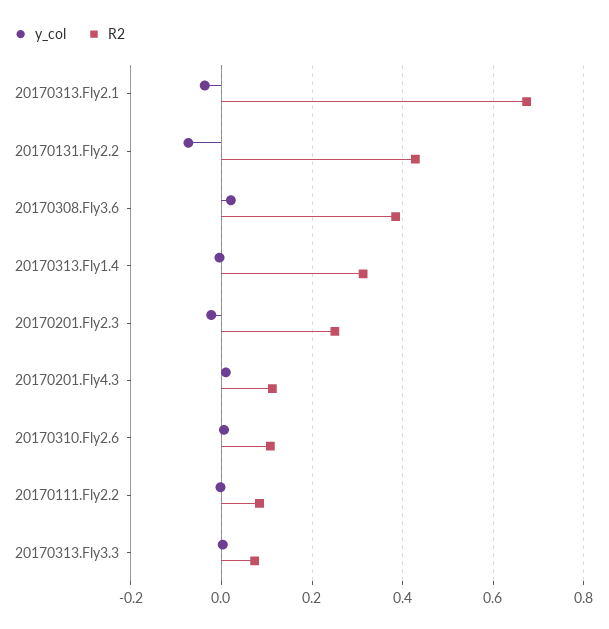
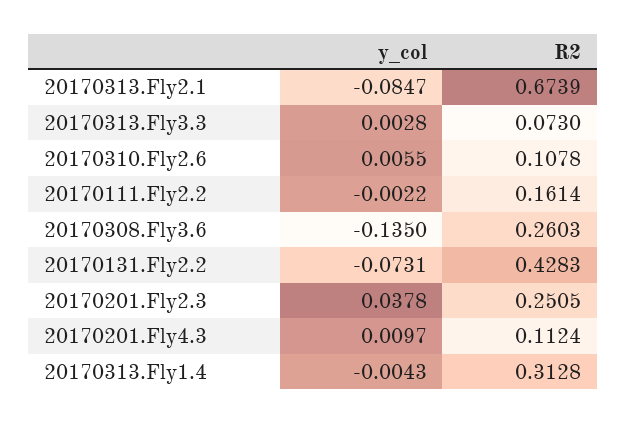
  {
    "y_col": {
-     "20170313.Fly2.1": -0.04,
+     "20170313.Fly2.1": -0.0847,
      "20170131.Fly2.2": -0.0731,
-     "20170308.Fly3.6": 0.02,
+     "20170308.Fly3.6": -0.135,
      "20170313.Fly1.4": -0.0043,
-     "20170201.Fly2.3": -0.02,
+     "20170201.Fly2.3": 0.0378,
      "20170201.Fly4.3": 0.0097,
      "20170310.Fly2.6": 0.0055,
      "20170111.Fly2.2": -0.0022,
      "20170313.Fly3.3": 0.0028
    },
    "R2": {
      "20170313.Fly2.1": 0.6739,
      "20170131.Fly2.2": 0.4283,
-     "20170308.Fly3.6": 0.38,
+     "20170308.Fly3.6": 0.2603,
      "20170313.Fly1.4": 0.3128,
      "20170201.Fly2.3": 0.2505,
      "20170201.Fly4.3": 0.1124,
      "20170310.Fly2.6": 0.1078,
-     "20170111.Fly2.2": 0.08,
+     "20170111.Fly2.2": 0.1614,
      "20170313.Fly3.3": 0.073
    }
  }

